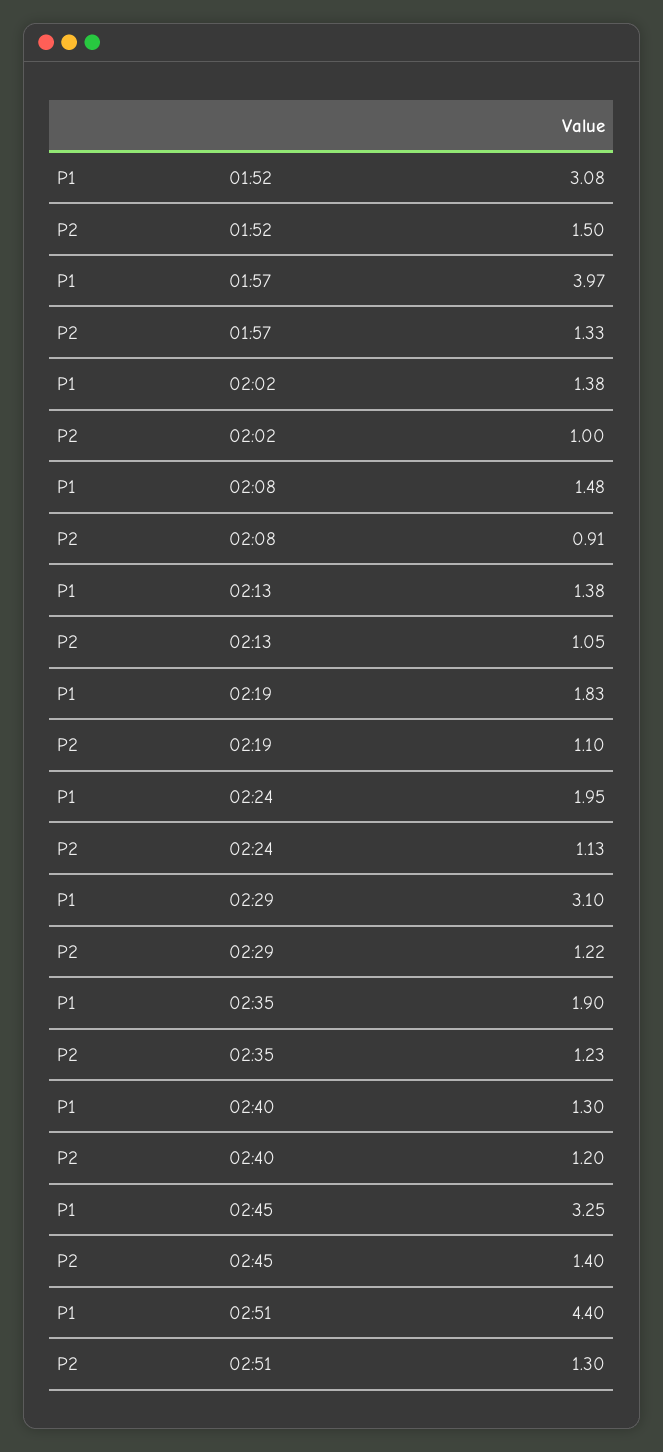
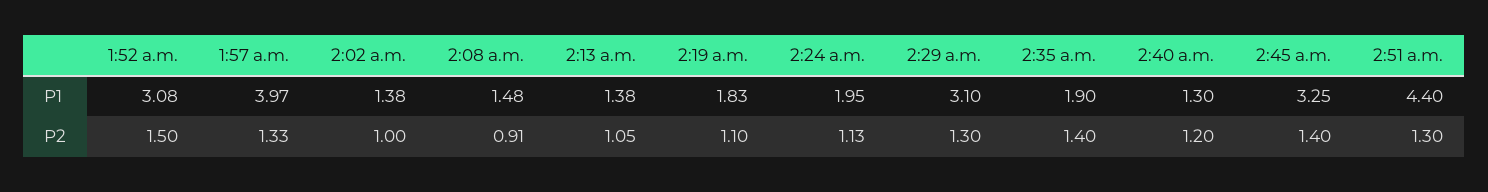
  {
    "P1": {
      "01:52": 3.08,
      "01:57": 3.97,
      "02:02": 1.38,
      "02:08": 1.48,
      "02:13": 1.38,
      "02:19": 1.83,
      "02:24": 1.95,
      "02:29": 3.1,
      "02:35": 1.9,
      "02:40": 1.3,
      "02:45": 3.25,
      "02:51": 4.4
    },
    "P2": {
      "01:52": 1.5,
      "01:57": 1.33,
      "02:02": 1,
      "02:08": 0.91,
      "02:13": 1.05,
      "02:19": 1.1,
      "02:24": 1.13,
-     "02:29": 1.22,
+     "02:29": 1.3,
-     "02:35": 1.23,
+     "02:35": 1.4,
      "02:40": 1.2,
      "02:45": 1.4,
      "02:51": 1.3
    }
  }

